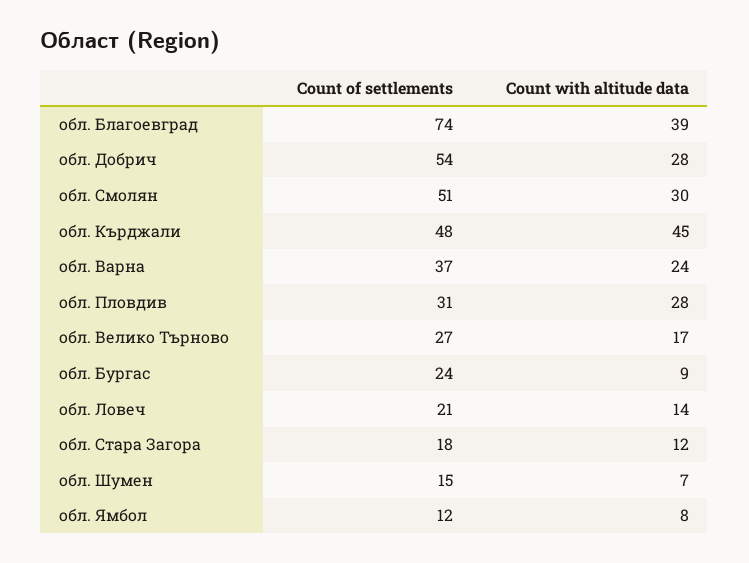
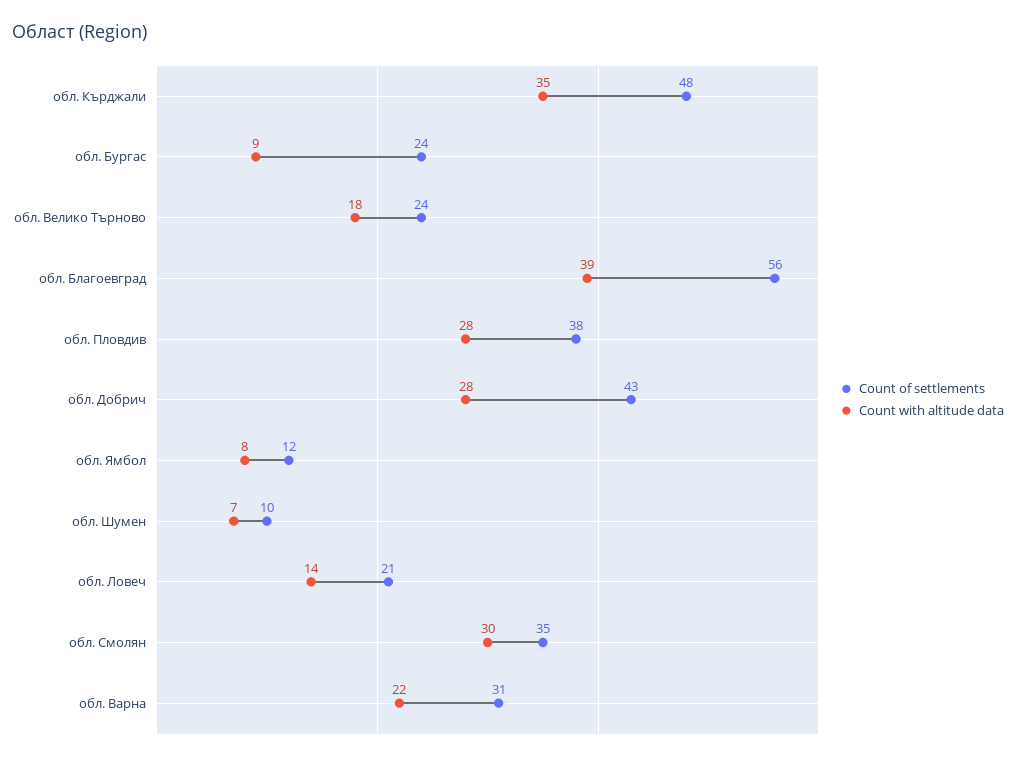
  {
    "Count of settlements": {
-     "обл. Благоевград": 74,
+     "обл. Благоевград": 56,
-     "обл. Добрич": 54,
+     "обл. Добрич": 43,
-     "обл. Смолян": 51,
+     "обл. Смолян": 35,
      "обл. Кърджали": 48,
-     "обл. Варна": 37,
+     "обл. Варна": 31,
-     "обл. Пловдив": 31,
+     "обл. Пловдив": 38,
-     "обл. Велико Търново": 27,
+     "обл. Велико Търново": 24,
      "обл. Бургас": 24,
      "обл. Ловеч": 21,
-     "обл. Стара Загора": 18,
-     "обл. Шумен": 15,
+     "обл. Шумен": 10,
      "обл. Ямбол": 12
    },
    "Count with altitude data": {
      "обл. Благоевград": 39,
      "обл. Добрич": 28,
      "обл. Смолян": 30,
-     "обл. Кърджали": 45,
+     "обл. Кърджали": 35,
-     "обл. Варна": 24,
+     "обл. Варна": 22,
      "обл. Пловдив": 28,
-     "обл. Велико Търново": 17,
+     "обл. Велико Търново": 18,
      "обл. Бургас": 9,
      "обл. Ловеч": 14,
-     "обл. Стара Загора": 12,
      "обл. Шумен": 7,
      "обл. Ямбол": 8
    }
  }

